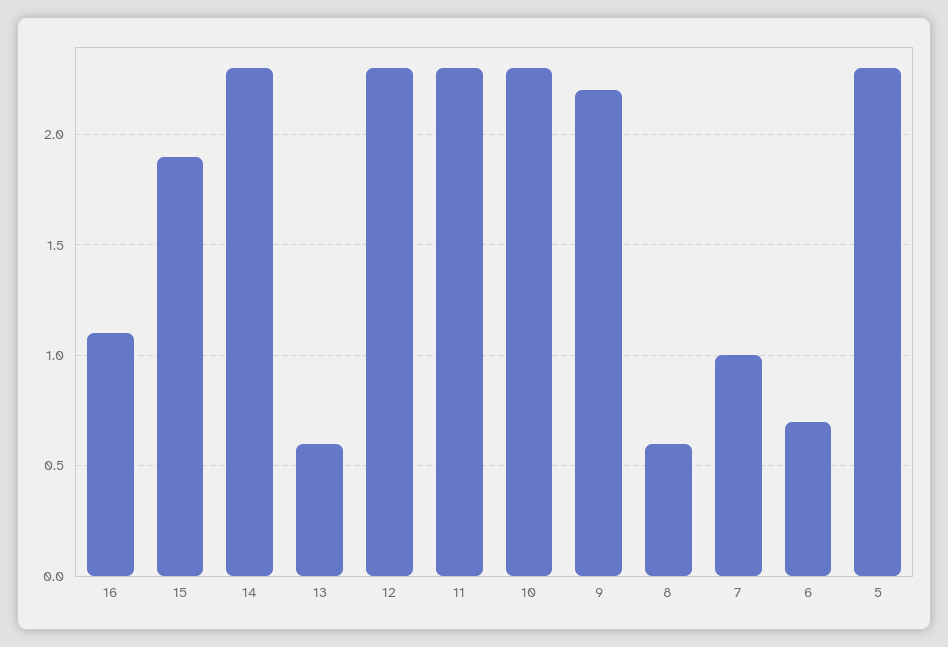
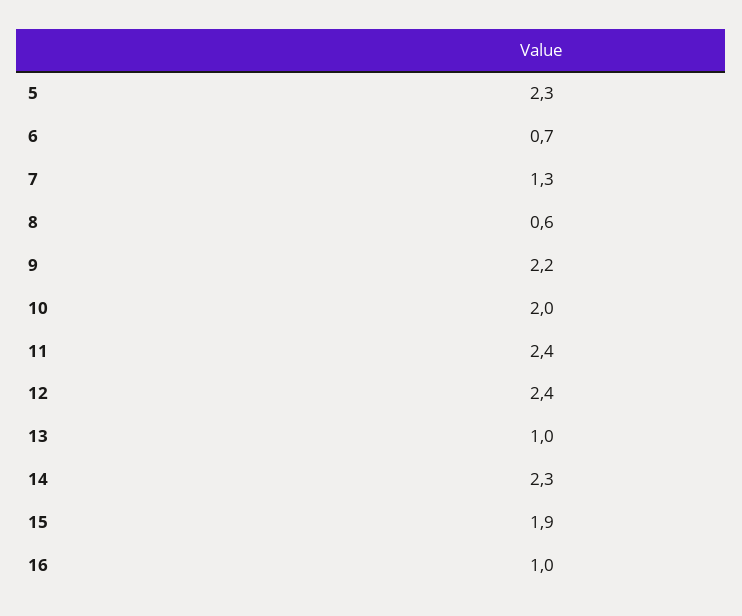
  {
-   "16": 1.1,
+   "16": 1,
    "15": 1.9,
    "14": 2.3,
-   "13": 0.6,
+   "13": 1,
-   "12": 2.3,
+   "12": 2.4,
-   "11": 2.3,
+   "11": 2.4,
-   "10": 2.3,
+   "10": 2,
    "9": 2.2,
    "8": 0.6,
-   "7": 1,
+   "7": 1.3,
    "6": 0.7,
    "5": 2.3
  }

